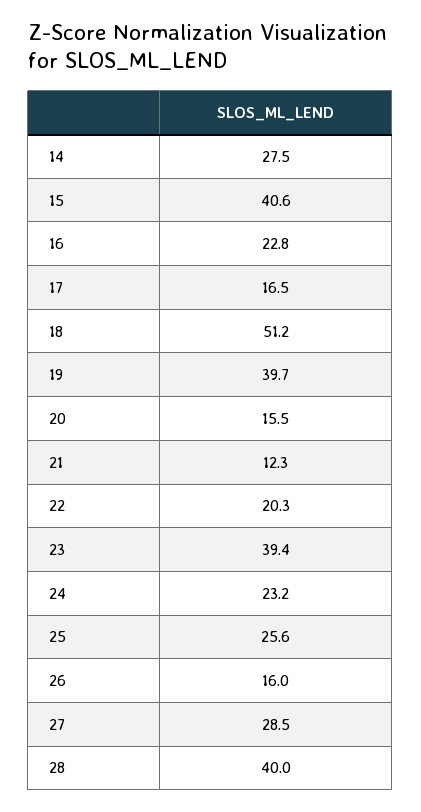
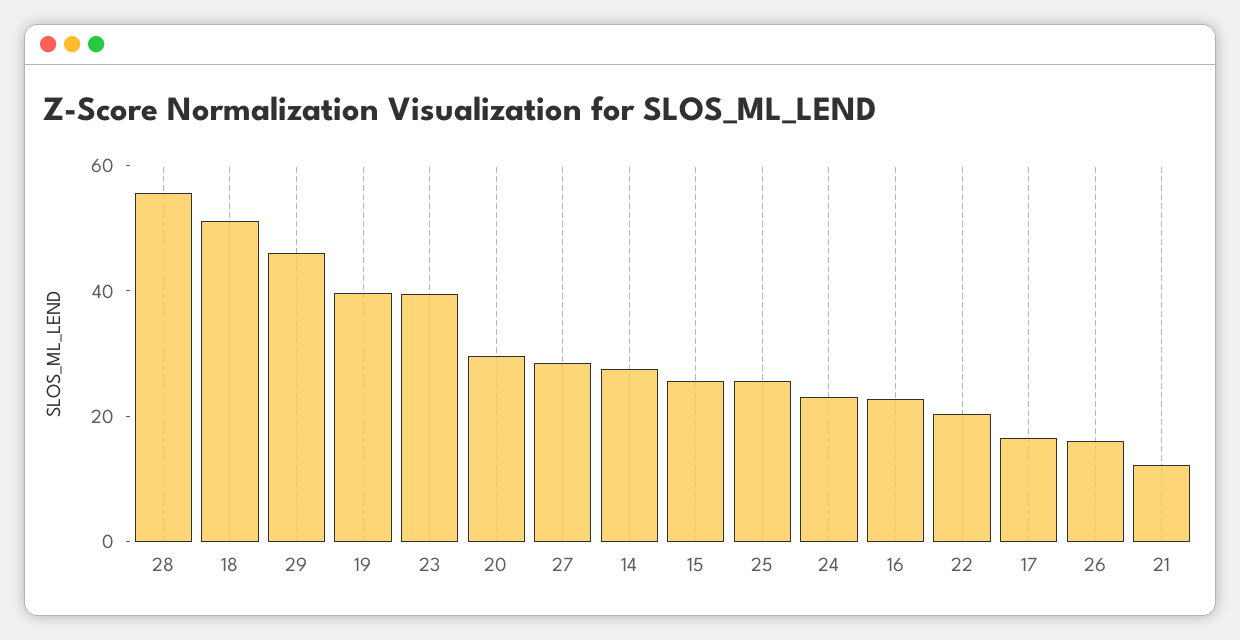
  {
    "14": 27.5,
-   "15": 40.6,
+   "15": 25,
    "16": 22.8,
    "17": 16.5,
    "18": 51.2,
    "19": 39.7,
-   "20": 15.5,
+   "20": 30,
    "21": 12.3,
    "22": 20.3,
    "23": 39.4,
    "24": 23.2,
    "25": 25.6,
    "26": 16,
    "27": 28.5,
-   "28": 40
+   "28": 55,
+   "29": 45
  }

